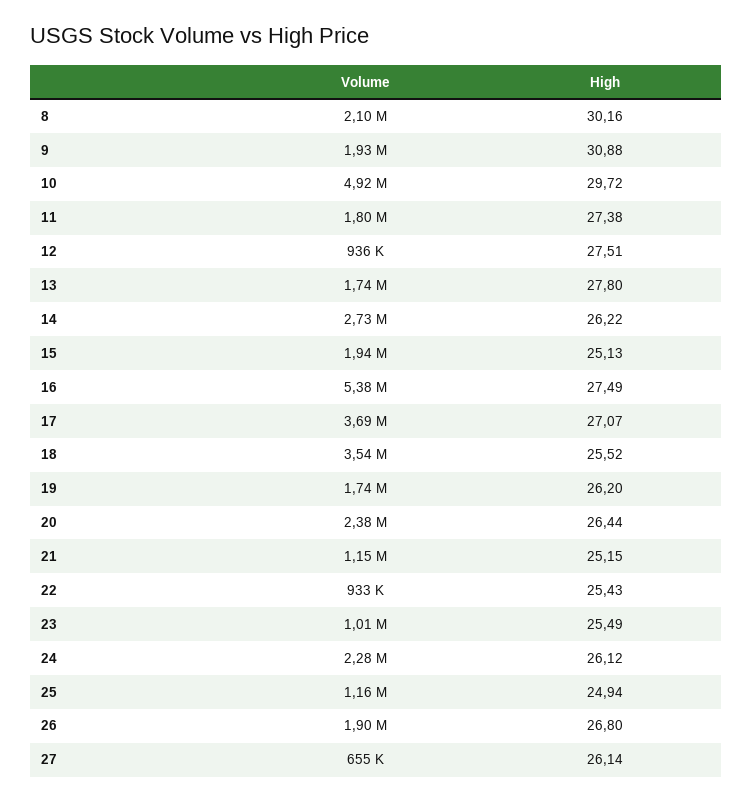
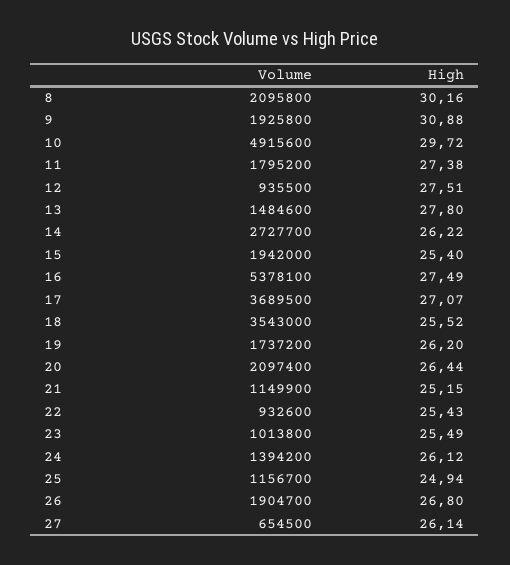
  {
    "Volume": {
      "8": 2095800,
      "9": 1925800,
      "10": 4915600,
      "11": 1795200,
      "12": 935500,
-     "13": 1740000,
+     "13": 1484600,
      "14": 2727700,
      "15": 1942000,
      "16": 5378100,
      "17": 3689500,
      "18": 3543000,
      "19": 1737200,
-     "20": 2380000,
+     "20": 2097400,
      "21": 1149900,
      "22": 932600,
      "23": 1013800,
-     "24": 2280000,
+     "24": 1394200,
      "25": 1156700,
      "26": 1904700,
      "27": 654500
    },
    "High": {
      "8": 30.16,
      "9": 30.88,
      "10": 29.72,
      "11": 27.38,
      "12": 27.51,
      "13": 27.8,
      "14": 26.22,
-     "15": 25.13,
+     "15": 25.4,
      "16": 27.49,
      "17": 27.07,
      "18": 25.52,
      "19": 26.2,
      "20": 26.44,
      "21": 25.15,
      "22": 25.43,
      "23": 25.49,
      "24": 26.12,
      "25": 24.94,
      "26": 26.8,
      "27": 26.14
    }
  }

